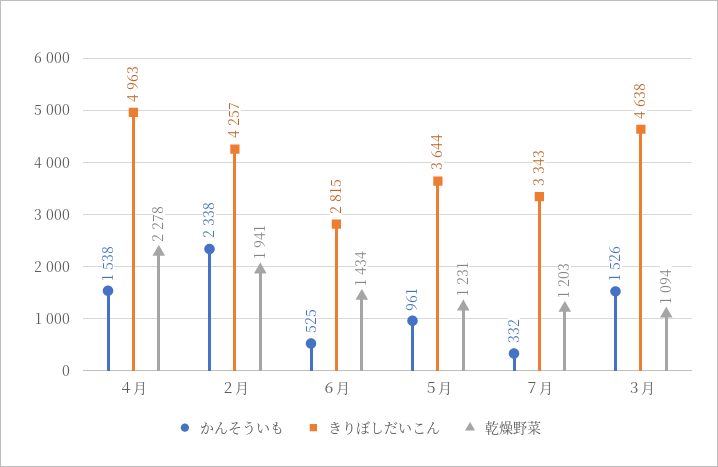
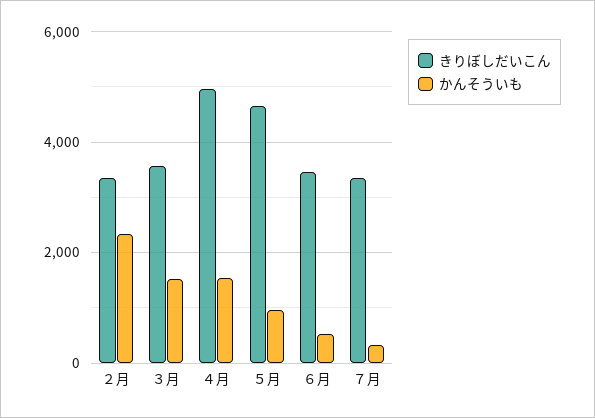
  {
    "かんそういも": {
      "４月": 1538,
      "２月": 2338,
      "６月": 525,
      "５月": 961,
      "７月": 332,
      "３月": 1526
    },
    "きりぼしだいこん": {
      "４月": 4963,
-     "２月": 4257,
+     "２月": 3400,
-     "６月": 2815,
+     "６月": 3400,
-     "５月": 3644,
+     "５月": 4600,
      "７月": 3343,
-     "３月": 4638
+     "３月": 3600
-   },
+   }
-   "乾燥野菜": {
-     "４月": 2278,
-     "２月": 1941,
-     "６月": 1434,
-     "５月": 1231,
-     "７月": 1203,
-     "３月": 1094
-   }
  }

